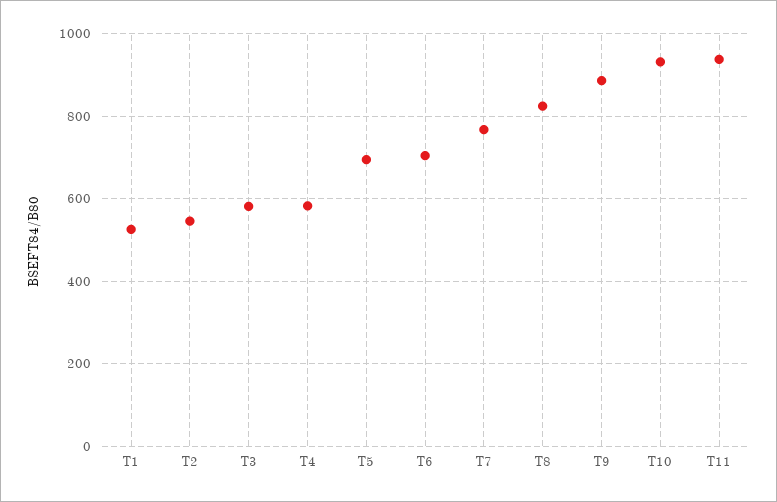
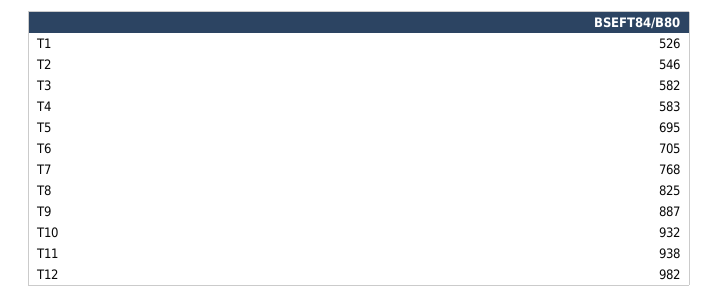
  {
    "T1": 526,
    "T2": 546,
    "T3": 582,
    "T4": 583,
    "T5": 695,
    "T6": 705,
    "T7": 768,
    "T8": 825,
    "T9": 887,
    "T10": 932,
-   "T11": 938
+   "T11": 938,
+   "T12": 982
  }

